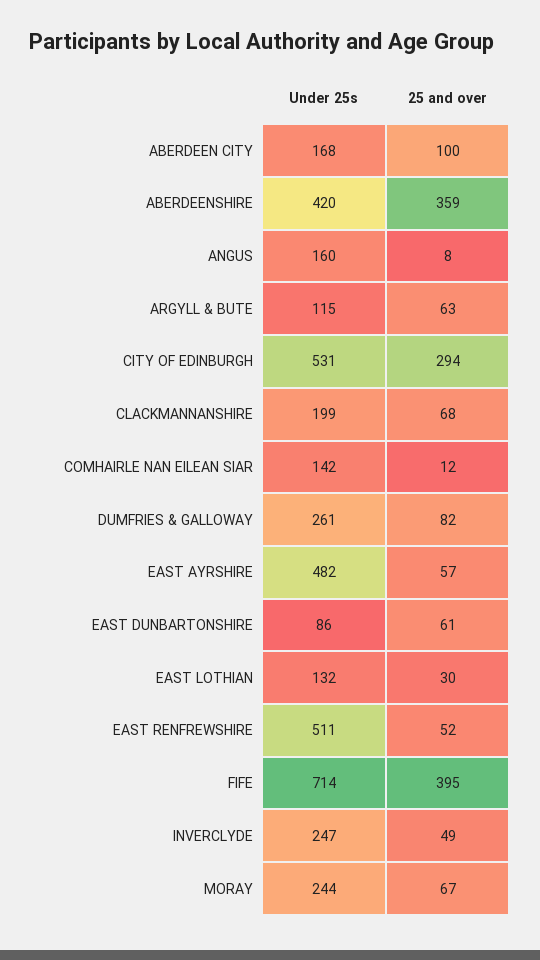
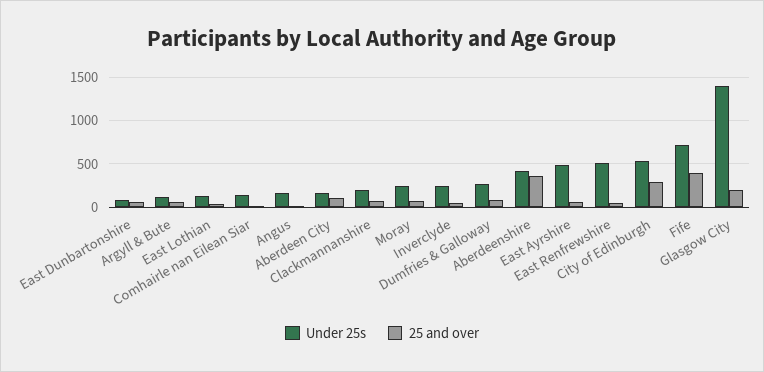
  {
    "Under 25s": {
      "ABERDEEN CITY": 168,
      "ABERDEENSHIRE": 420,
      "ANGUS": 160,
      "ARGYLL & BUTE": 115,
      "CITY OF EDINBURGH": 531,
      "CLACKMANNANSHIRE": 199,
      "COMHAIRLE NAN EILEAN SIAR": 142,
      "DUMFRIES & GALLOWAY": 261,
      "EAST AYRSHIRE": 482,
      "EAST DUNBARTONSHIRE": 86,
      "EAST LOTHIAN": 132,
      "EAST RENFREWSHIRE": 511,
      "FIFE": 714,
      "INVERCLYDE": 247,
-     "MORAY": 244
+     "MORAY": 244,
+     "Glasgow City": 1400
    },
    "25 and over": {
      "ABERDEEN CITY": 100,
      "ABERDEENSHIRE": 359,
      "ANGUS": 8,
      "ARGYLL & BUTE": 63,
      "CITY OF EDINBURGH": 294,
      "CLACKMANNANSHIRE": 68,
      "COMHAIRLE NAN EILEAN SIAR": 12,
      "DUMFRIES & GALLOWAY": 82,
      "EAST AYRSHIRE": 57,
      "EAST DUNBARTONSHIRE": 61,
      "EAST LOTHIAN": 30,
      "EAST RENFREWSHIRE": 52,
      "FIFE": 395,
      "INVERCLYDE": 49,
-     "MORAY": 67
+     "MORAY": 67,
+     "Glasgow City": 200
    }
  }

